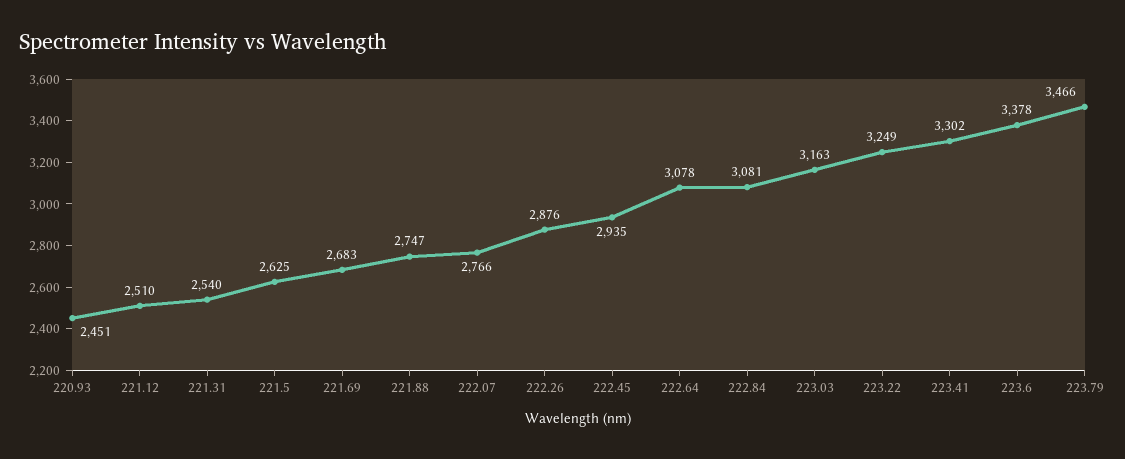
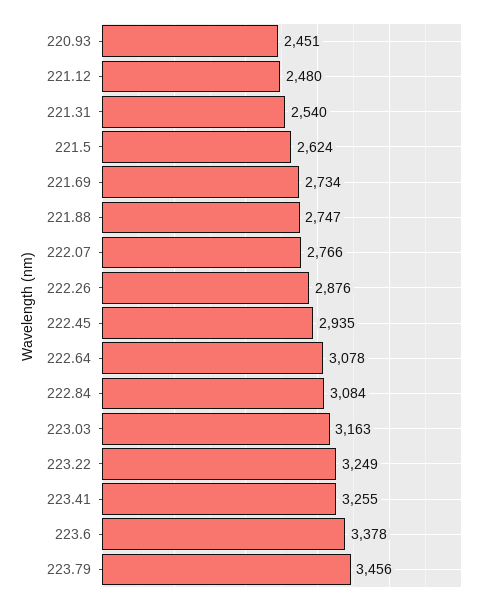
  {
    "220.93": 2451,
-   "221.12": 2510,
+   "221.12": 2480,
    "221.31": 2540,
-   "221.5": 2625,
+   "221.5": 2624,
-   "221.69": 2683,
+   "221.69": 2734,
    "221.88": 2747,
    "222.07": 2766,
    "222.26": 2876,
    "222.45": 2935,
    "222.64": 3078,
-   "222.84": 3081,
+   "222.84": 3084,
    "223.03": 3163,
    "223.22": 3249,
-   "223.41": 3302,
+   "223.41": 3255,
    "223.6": 3378,
-   "223.79": 3466
+   "223.79": 3456
  }

